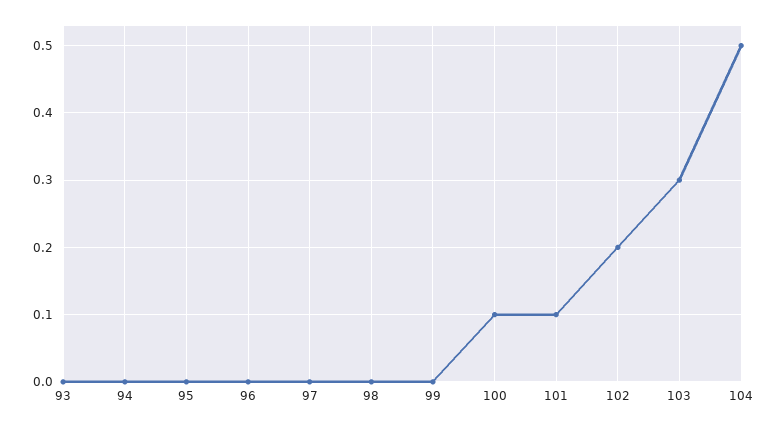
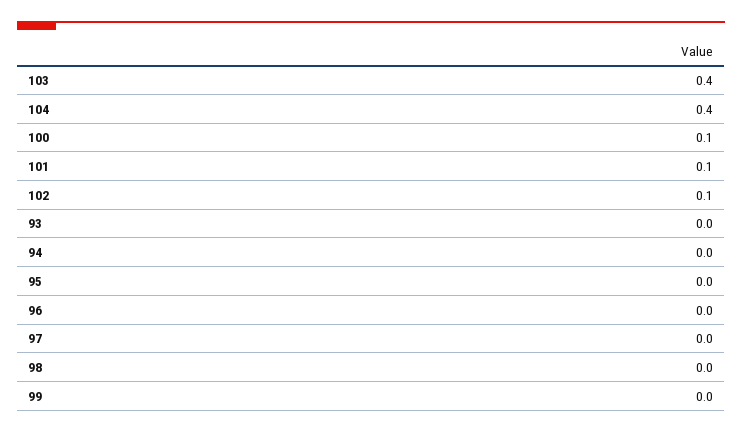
  {
    "93": 0,
    "94": 0,
    "95": 0,
    "96": 0,
    "97": 0,
    "98": 0,
    "99": 0,
    "100": 0.1,
    "101": 0.1,
-   "102": 0.2,
+   "102": 0.1,
-   "103": 0.3,
+   "103": 0.4,
-   "104": 0.5
+   "104": 0.4
  }

